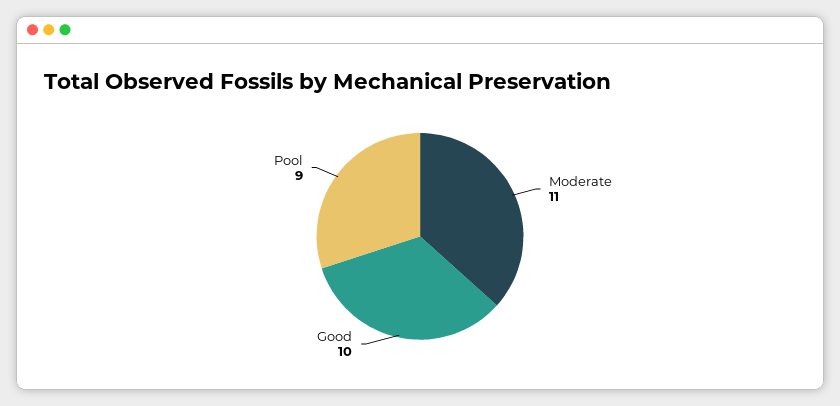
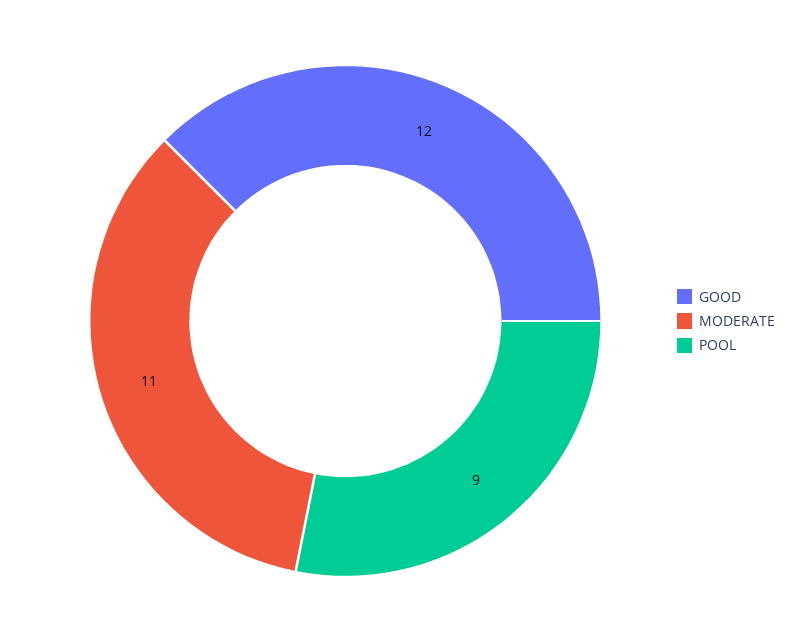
  {
    "Moderate": 11,
-   "Good": 10,
+   "Good": 12,
    "Pool": 9
  }

